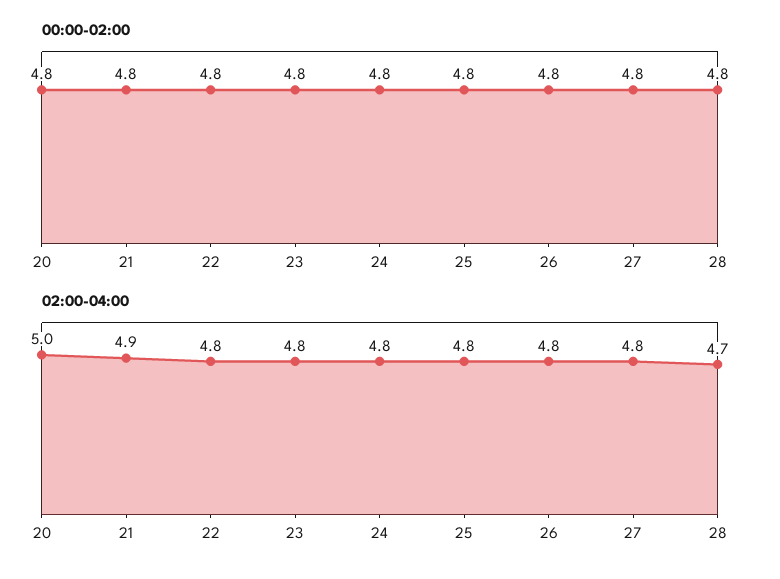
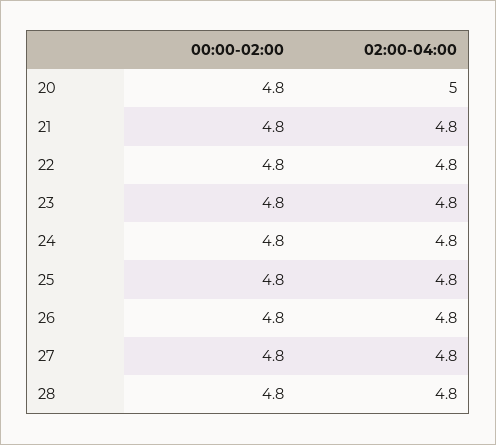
  {
    "00:00-02:00": {
      "20": 4.8,
      "21": 4.8,
      "22": 4.8,
      "23": 4.8,
      "24": 4.8,
      "25": 4.8,
      "26": 4.8,
      "27": 4.8,
      "28": 4.8
    },
    "02:00-04:00": {
      "20": 5,
-     "21": 4.9,
+     "21": 4.8,
      "22": 4.8,
      "23": 4.8,
      "24": 4.8,
      "25": 4.8,
      "26": 4.8,
      "27": 4.8,
-     "28": 4.7
+     "28": 4.8
    }
  }

